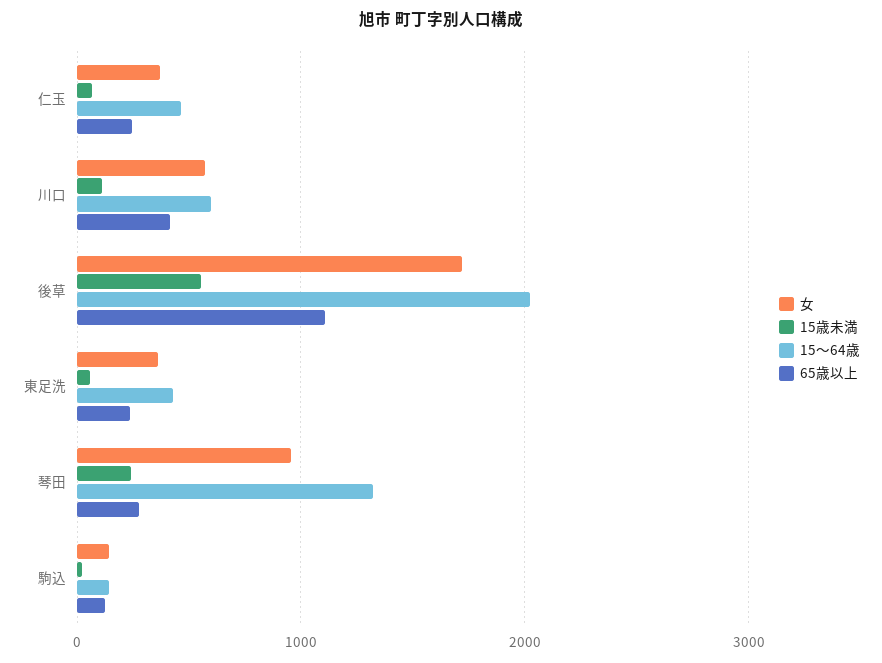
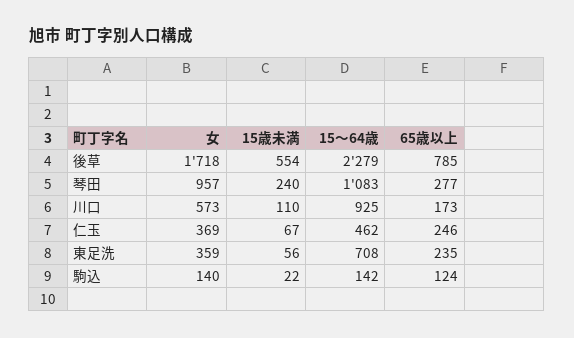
  {
    "女": {
      "仁玉": 369,
      "川口": 573,
      "後草": 1718,
      "東足洗": 359,
      "琴田": 957,
      "駒込": 140
    },
    "15歳未満": {
      "仁玉": 67,
      "川口": 110,
      "後草": 554,
      "東足洗": 56,
      "琴田": 240,
      "駒込": 22
    },
    "15～64歳": {
      "仁玉": 462,
-     "川口": 600,
+     "川口": 925,
-     "後草": 2000,
+     "後草": 2279,
-     "東足洗": 400,
+     "東足洗": 708,
-     "琴田": 1300,
+     "琴田": 1083,
      "駒込": 142
    },
    "65歳以上": {
      "仁玉": 246,
-     "川口": 400,
+     "川口": 173,
-     "後草": 1100,
+     "後草": 785,
      "東足洗": 235,
      "琴田": 277,
      "駒込": 124
    }
  }

